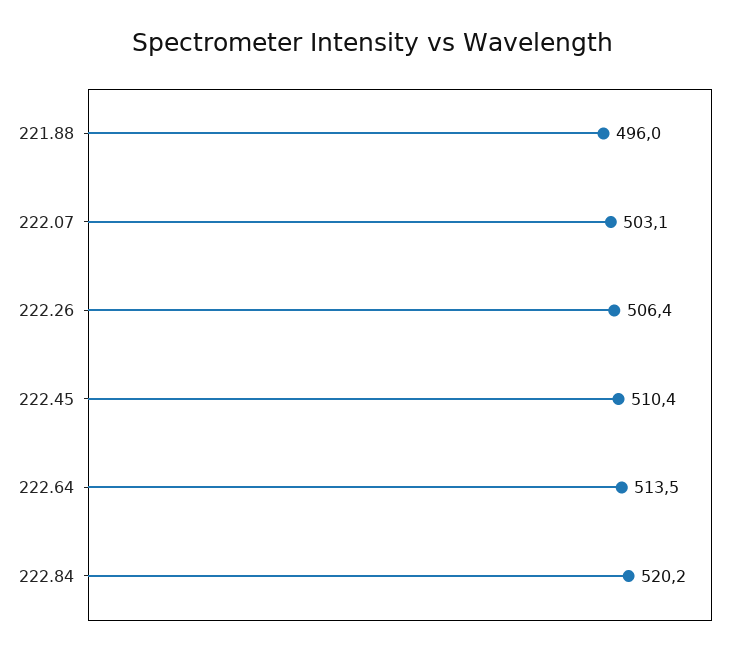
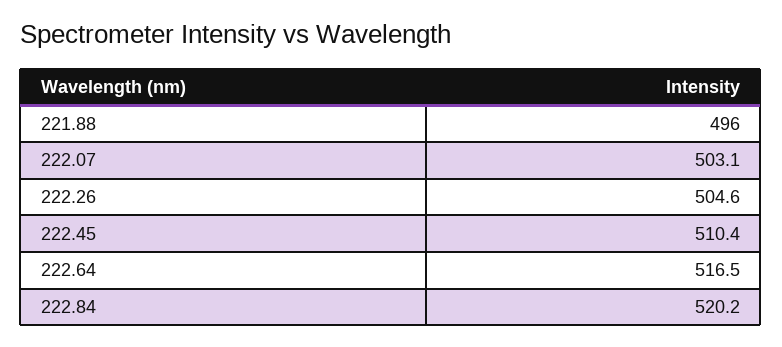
  {
    "221.88": 496,
    "222.07": 503.1,
-   "222.26": 506.4,
+   "222.26": 504.6,
    "222.45": 510.4,
-   "222.64": 513.5,
+   "222.64": 516.5,
    "222.84": 520.2
  }

